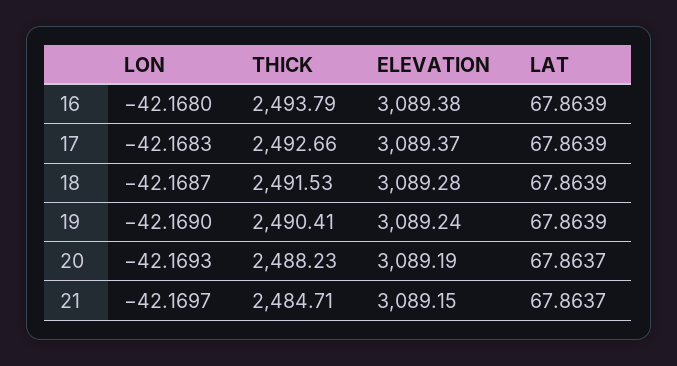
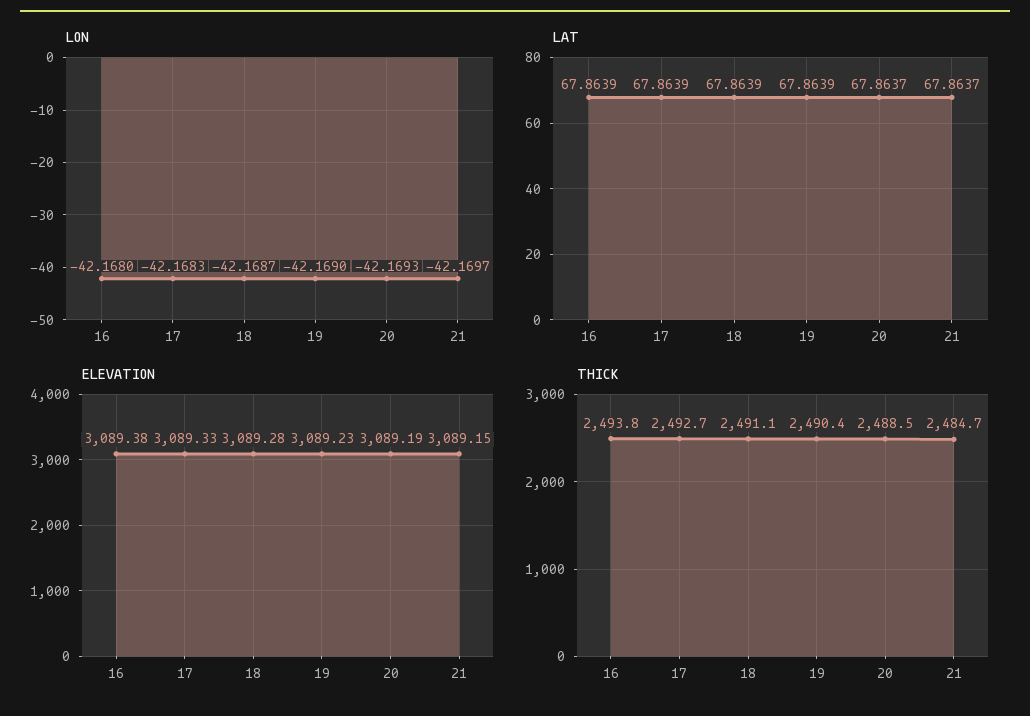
  {
    "LON": {
      "16": -42.168,
      "17": -42.1683,
      "18": -42.1687,
      "19": -42.169,
      "20": -42.1693,
      "21": -42.1697
    },
    "THICK": {
      "16": 2493.79,
      "17": 2492.66,
-     "18": 2491.53,
+     "18": 2491.1,
      "19": 2490.41,
-     "20": 2488.23,
+     "20": 2488.5,
      "21": 2484.71
    },
    "ELEVATION": {
      "16": 3089.38,
-     "17": 3089.37,
+     "17": 3089.33,
      "18": 3089.28,
-     "19": 3089.24,
+     "19": 3089.23,
      "20": 3089.19,
      "21": 3089.15
    },
    "LAT": {
      "16": 67.8639,
      "17": 67.8639,
      "18": 67.8639,
      "19": 67.8639,
      "20": 67.8637,
      "21": 67.8637
    }
  }

